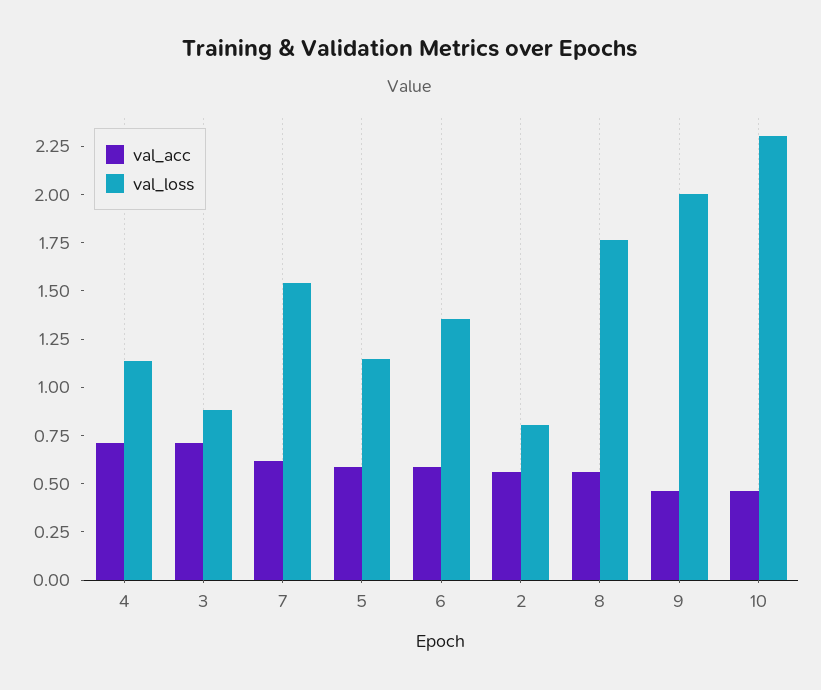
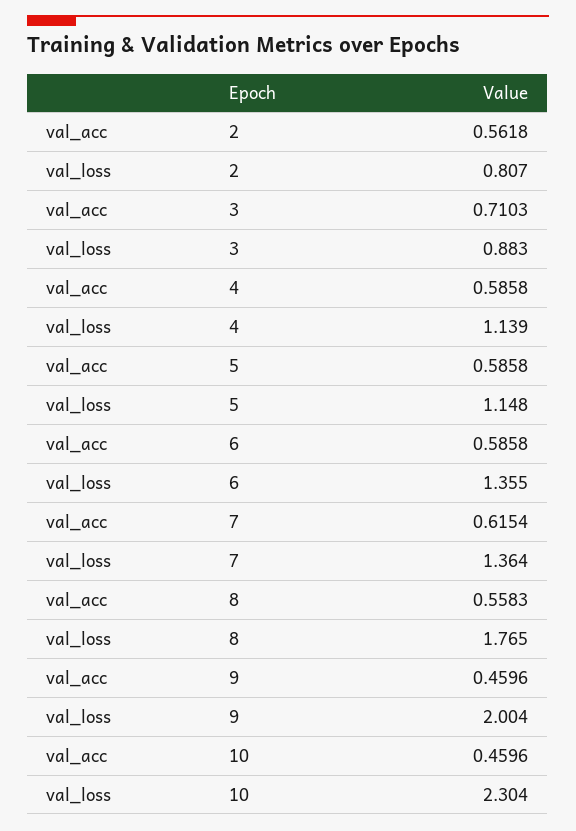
  {
    "val_acc": {
-     "4": 0.7,
+     "4": 0.5858,
      "3": 0.7103,
      "7": 0.6154,
      "5": 0.5858,
      "6": 0.5858,
      "2": 0.5618,
      "8": 0.5583,
      "9": 0.4596,
      "10": 0.4596
    },
    "val_loss": {
      "4": 1.139,
      "3": 0.883,
-     "7": 1.55,
+     "7": 1.364,
      "5": 1.148,
      "6": 1.355,
      "2": 0.807,
      "8": 1.765,
      "9": 2.004,
      "10": 2.304
    }
  }

